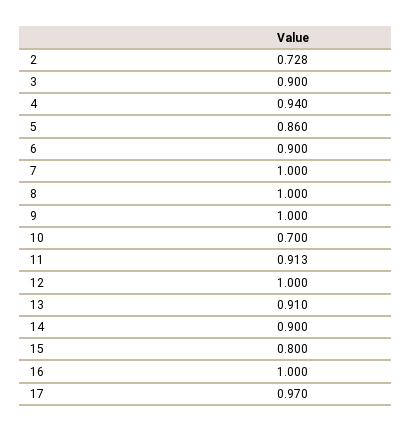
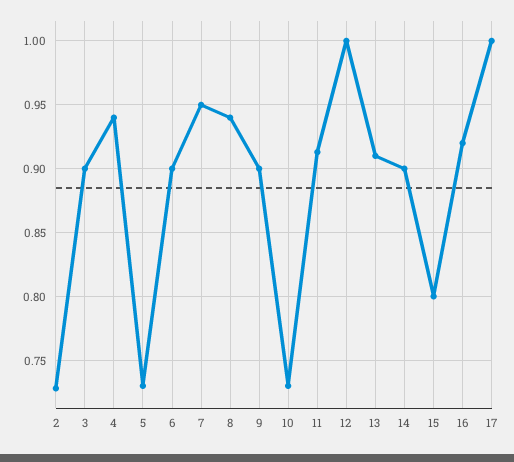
  {
    "2": 0.728,
    "3": 0.9,
    "4": 0.94,
-   "5": 0.86,
+   "5": 0.73,
    "6": 0.9,
-   "7": 1,
+   "7": 0.95,
-   "8": 1,
+   "8": 0.94,
-   "9": 1,
+   "9": 0.9,
-   "10": 0.7,
+   "10": 0.73,
    "11": 0.913,
    "12": 1,
    "13": 0.91,
    "14": 0.9,
    "15": 0.8,
-   "16": 1,
+   "16": 0.92,
-   "17": 0.97
+   "17": 1
  }

